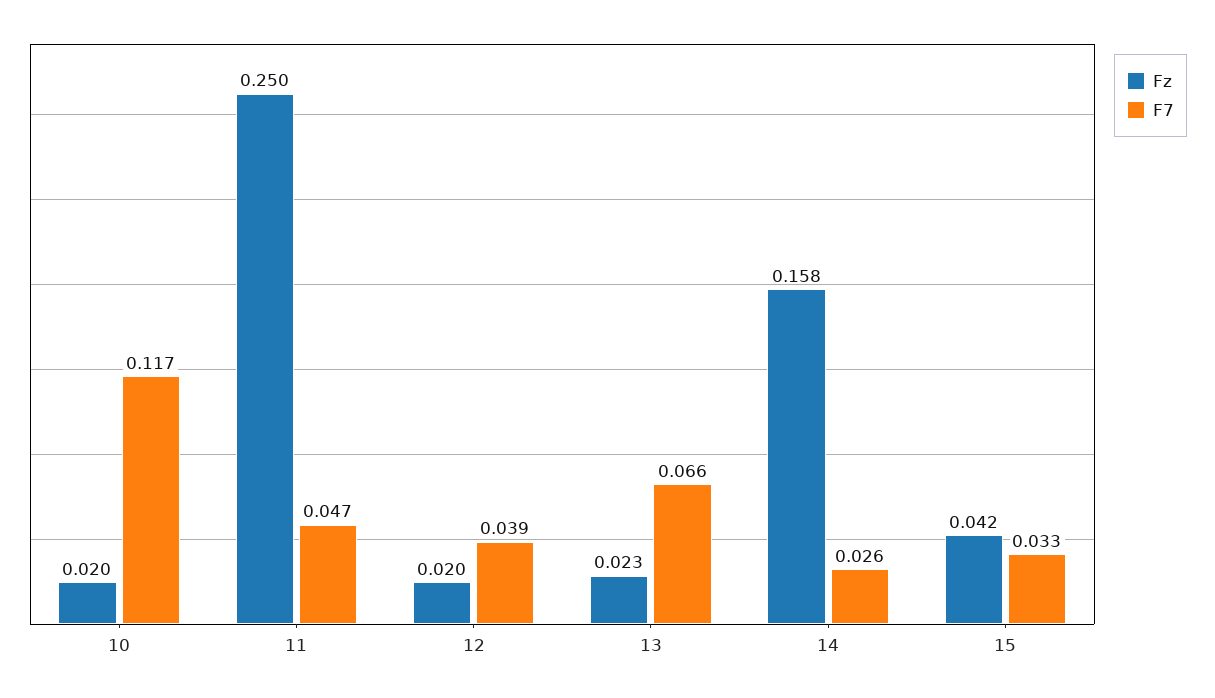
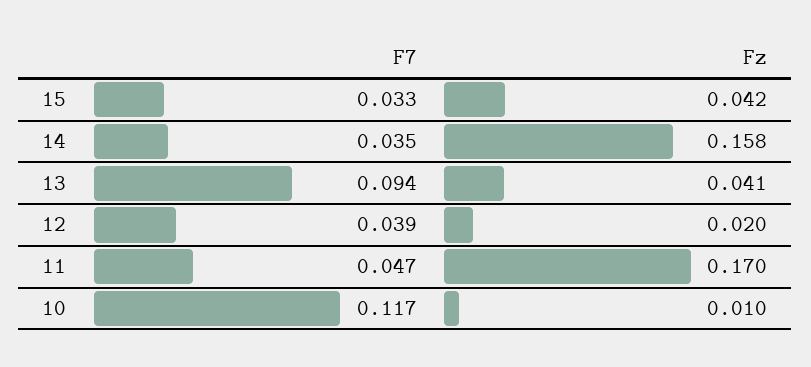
  {
    "Fz": {
-     "10": 0.02,
+     "10": 0.01,
-     "11": 0.25,
+     "11": 0.17,
      "12": 0.02,
-     "13": 0.023,
+     "13": 0.041,
      "14": 0.158,
      "15": 0.042
    },
    "F7": {
      "10": 0.117,
      "11": 0.047,
      "12": 0.039,
-     "13": 0.066,
+     "13": 0.094,
-     "14": 0.026,
+     "14": 0.035,
      "15": 0.033
    }
  }

